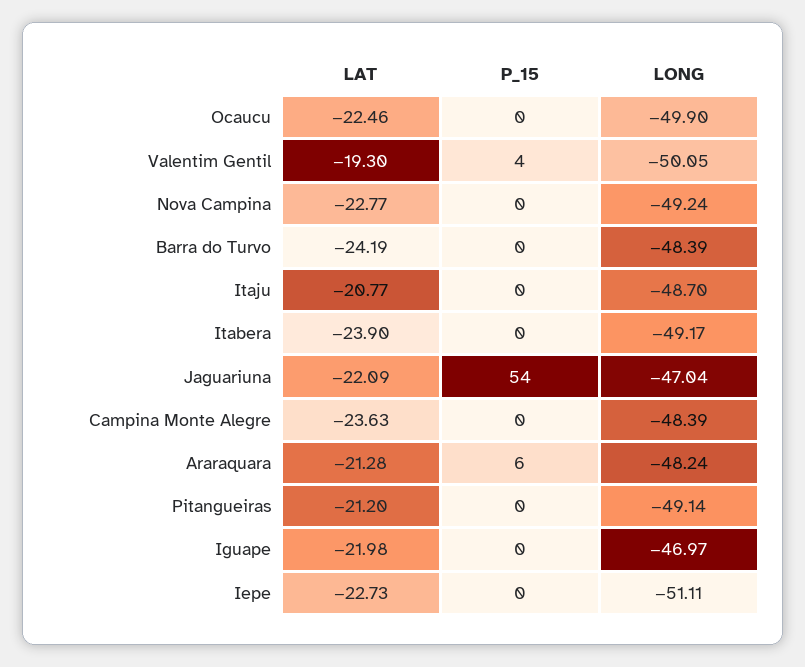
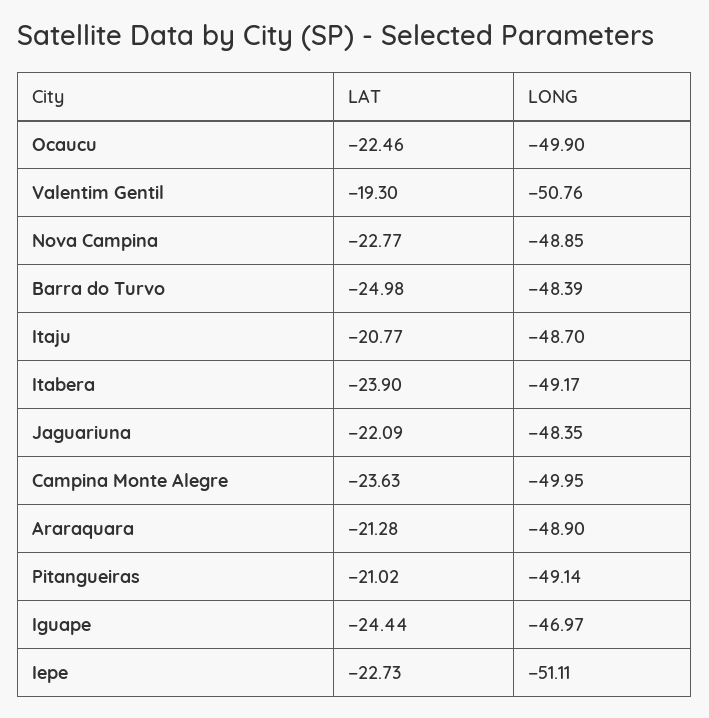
  {
    "LAT": {
      "Ocaucu": -22.46,
      "Valentim Gentil": -19.3,
      "Nova Campina": -22.77,
-     "Barra do Turvo": -24.19,
+     "Barra do Turvo": -24.98,
      "Itaju": -20.77,
      "Itabera": -23.9,
      "Jaguariuna": -22.09,
      "Campina Monte Alegre": -23.63,
      "Araraquara": -21.28,
-     "Pitangueiras": -21.2,
+     "Pitangueiras": -21.02,
-     "Iguape": -21.98,
+     "Iguape": -24.44,
      "Iepe": -22.73
    },
-   "P_15": {
-     "Ocaucu": 0,
-     "Valentim Gentil": 4,
-     "Nova Campina": 0,
-     "Barra do Turvo": 0,
-     "Itaju": 0,
-     "Itabera": 0,
-     "Jaguariuna": 54,
-     "Campina Monte Alegre": 0,
-     "Araraquara": 6,
-     "Pitangueiras": 0,
-     "Iguape": 0,
-     "Iepe": 0
-   },
    "LONG": {
      "Ocaucu": -49.9,
-     "Valentim Gentil": -50.05,
+     "Valentim Gentil": -50.76,
-     "Nova Campina": -49.24,
+     "Nova Campina": -48.85,
      "Barra do Turvo": -48.39,
      "Itaju": -48.7,
      "Itabera": -49.17,
-     "Jaguariuna": -47.04,
+     "Jaguariuna": -48.35,
-     "Campina Monte Alegre": -48.39,
+     "Campina Monte Alegre": -49.95,
-     "Araraquara": -48.24,
+     "Araraquara": -48.9,
      "Pitangueiras": -49.14,
      "Iguape": -46.97,
      "Iepe": -51.11
    }
  }

